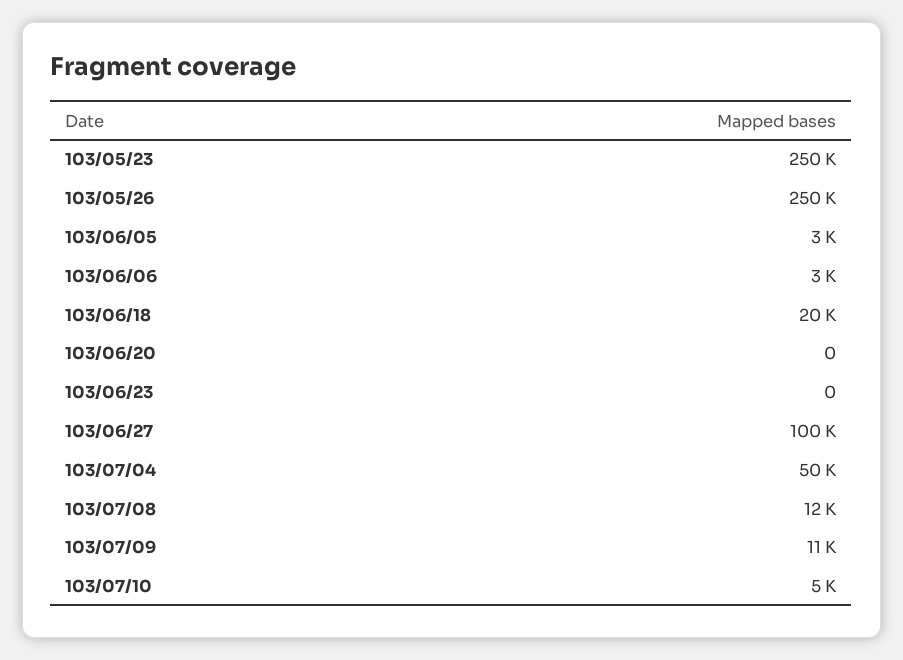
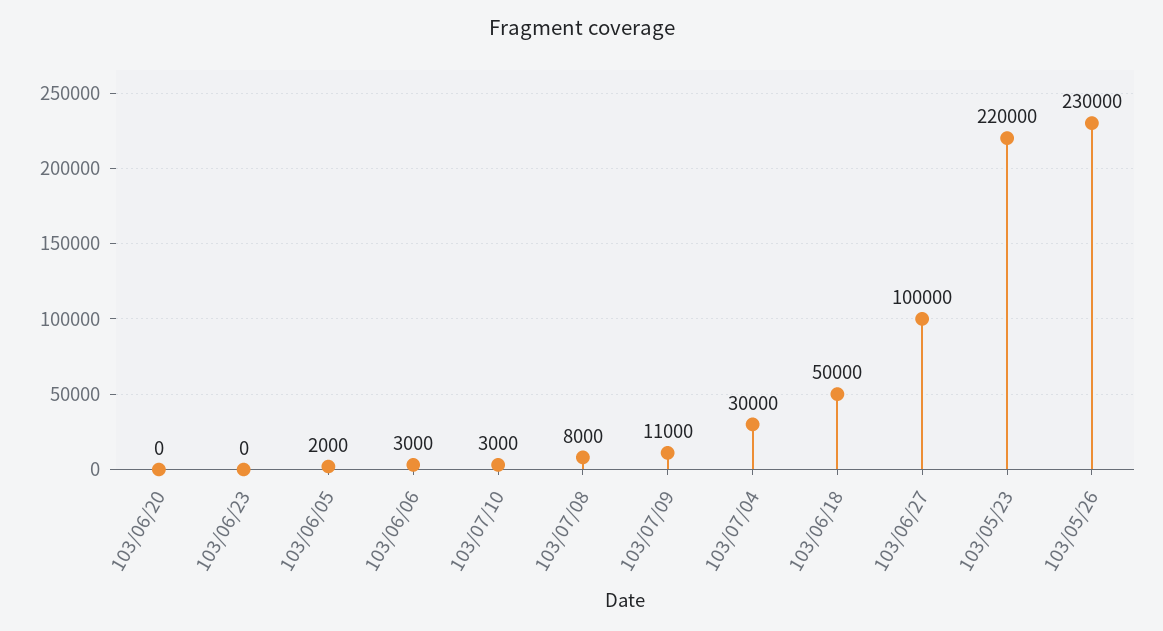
  {
-   "103/05/23": 250000,
+   "103/05/23": 220000,
-   "103/05/26": 250000,
+   "103/05/26": 230000,
-   "103/06/05": 3000,
+   "103/06/05": 2000,
    "103/06/06": 3000,
-   "103/06/18": 20000,
+   "103/06/18": 50000,
    "103/06/20": 0,
    "103/06/23": 0,
    "103/06/27": 100000,
-   "103/07/04": 50000,
+   "103/07/04": 30000,
-   "103/07/08": 12000,
+   "103/07/08": 8000,
    "103/07/09": 11000,
-   "103/07/10": 5000
+   "103/07/10": 3000
  }

